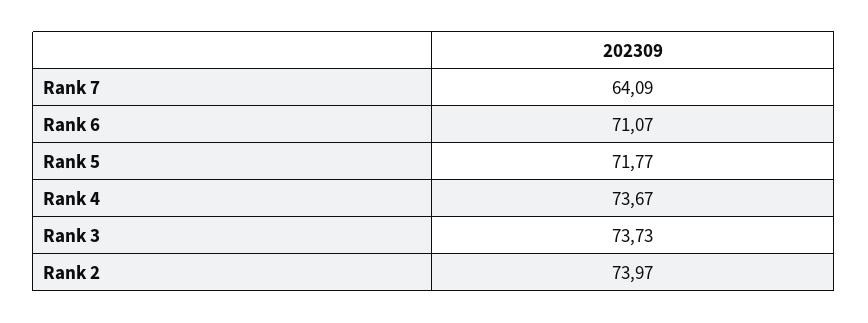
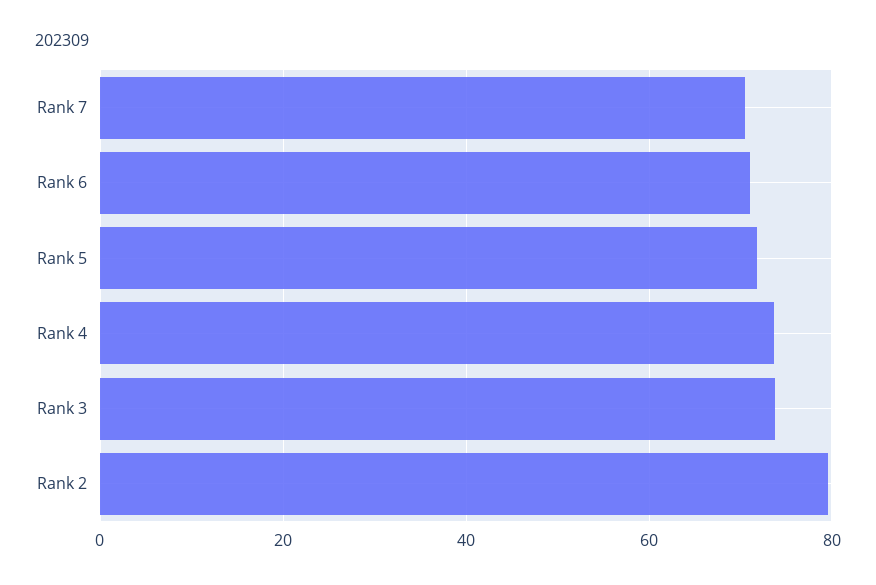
  {
-   "Rank 7": 64.09,
+   "Rank 7": 70,
    "Rank 6": 71.07,
    "Rank 5": 71.77,
    "Rank 4": 73.67,
    "Rank 3": 73.73,
-   "Rank 2": 73.97
+   "Rank 2": 80
  }

